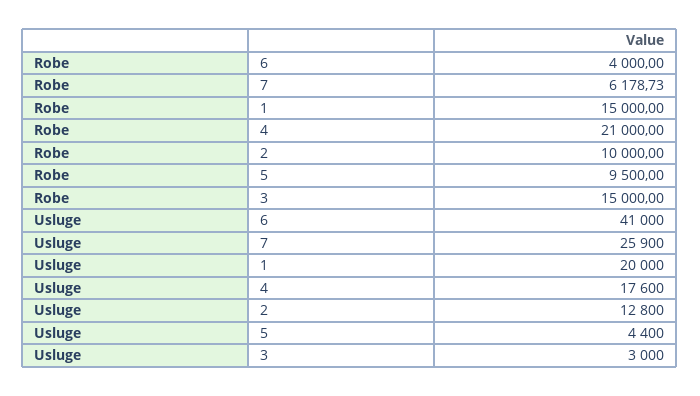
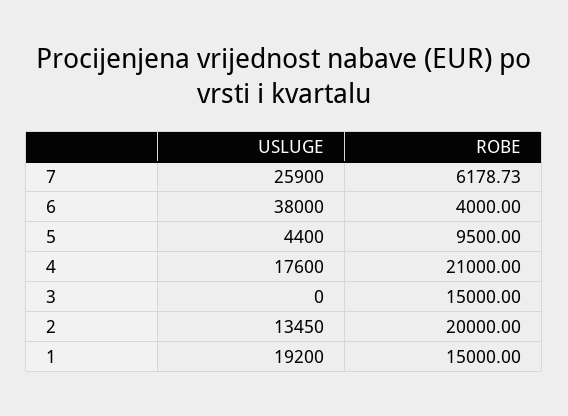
  {
    "Robe": {
      "6": 4000,
      "7": 6178.73,
      "1": 15000,
      "4": 21000,
-     "2": 10000,
+     "2": 20000,
      "5": 9500,
      "3": 15000
    },
    "Usluge": {
-     "6": 41000,
+     "6": 38000,
      "7": 25900,
-     "1": 20000,
+     "1": 19200,
      "4": 17600,
-     "2": 12800,
+     "2": 13450,
      "5": 4400,
-     "3": 3000
+     "3": 0
    }
  }

